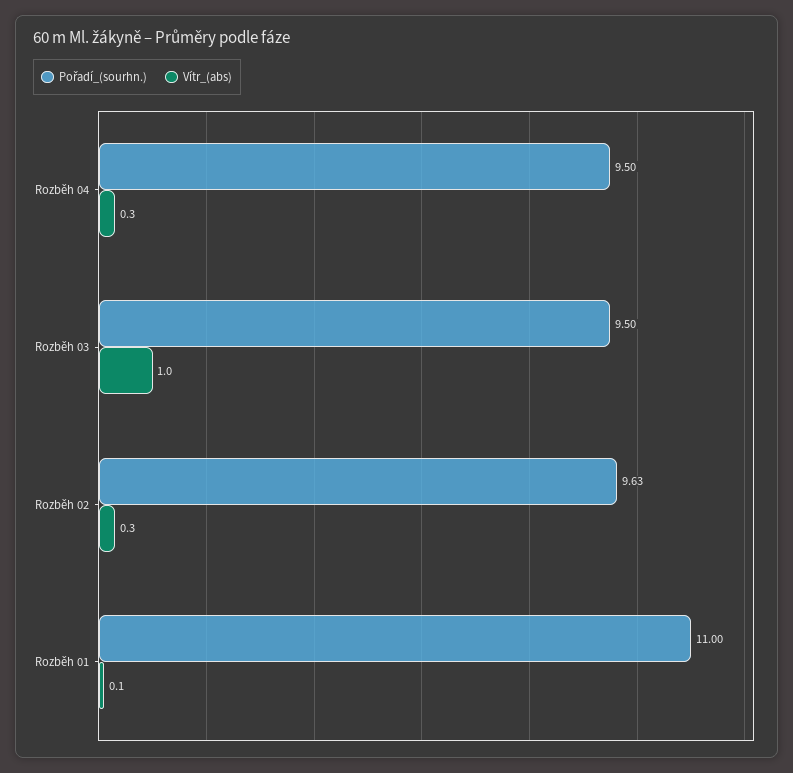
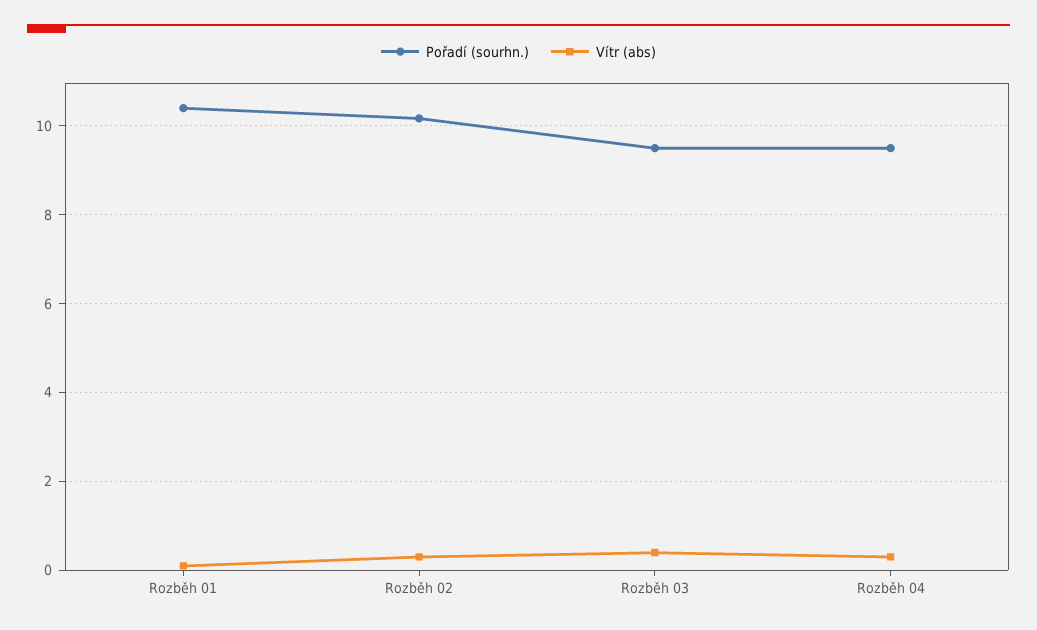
  {
    "Pořadí_(sourhn.)": {
      "Rozběh 04": 9.5,
      "Rozběh 03": 9.5,
-     "Rozběh 02": 9.63,
+     "Rozběh 02": 10.2,
-     "Rozběh 01": 11
+     "Rozběh 01": 10.4
    },
    "Vítr_(abs)": {
      "Rozběh 04": 0.3,
-     "Rozběh 03": 1,
+     "Rozběh 03": 0.4,
      "Rozběh 02": 0.3,
      "Rozběh 01": 0.1
    }
  }

